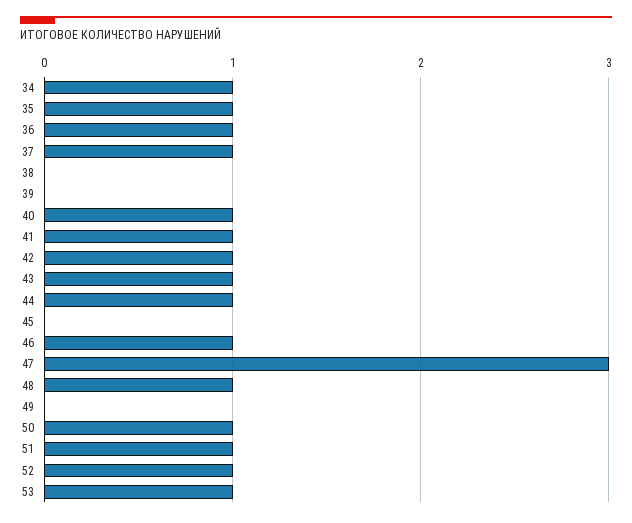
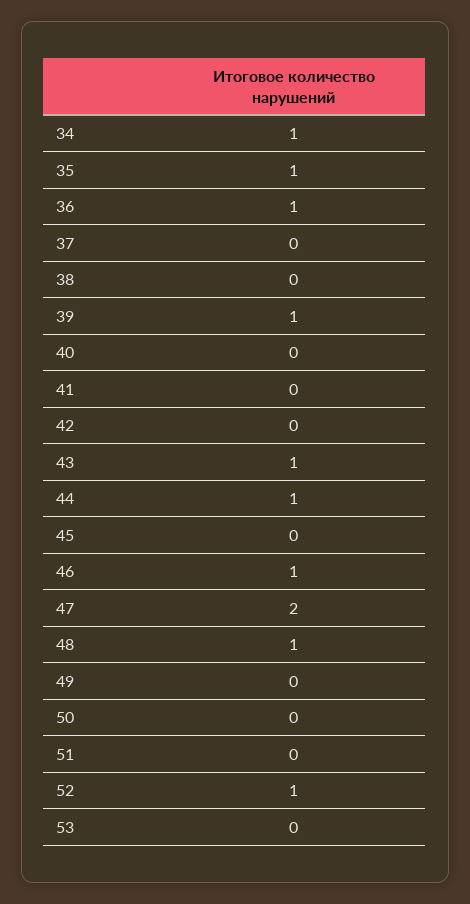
  {
    "34": 1,
    "35": 1,
    "36": 1,
-   "37": 1,
+   "37": 0,
    "38": 0,
-   "39": 0,
+   "39": 1,
-   "40": 1,
+   "40": 0,
-   "41": 1,
+   "41": 0,
-   "42": 1,
+   "42": 0,
    "43": 1,
    "44": 1,
    "45": 0,
    "46": 1,
-   "47": 3,
+   "47": 2,
    "48": 1,
    "49": 0,
-   "50": 1,
+   "50": 0,
-   "51": 1,
+   "51": 0,
    "52": 1,
-   "53": 1
+   "53": 0
  }

